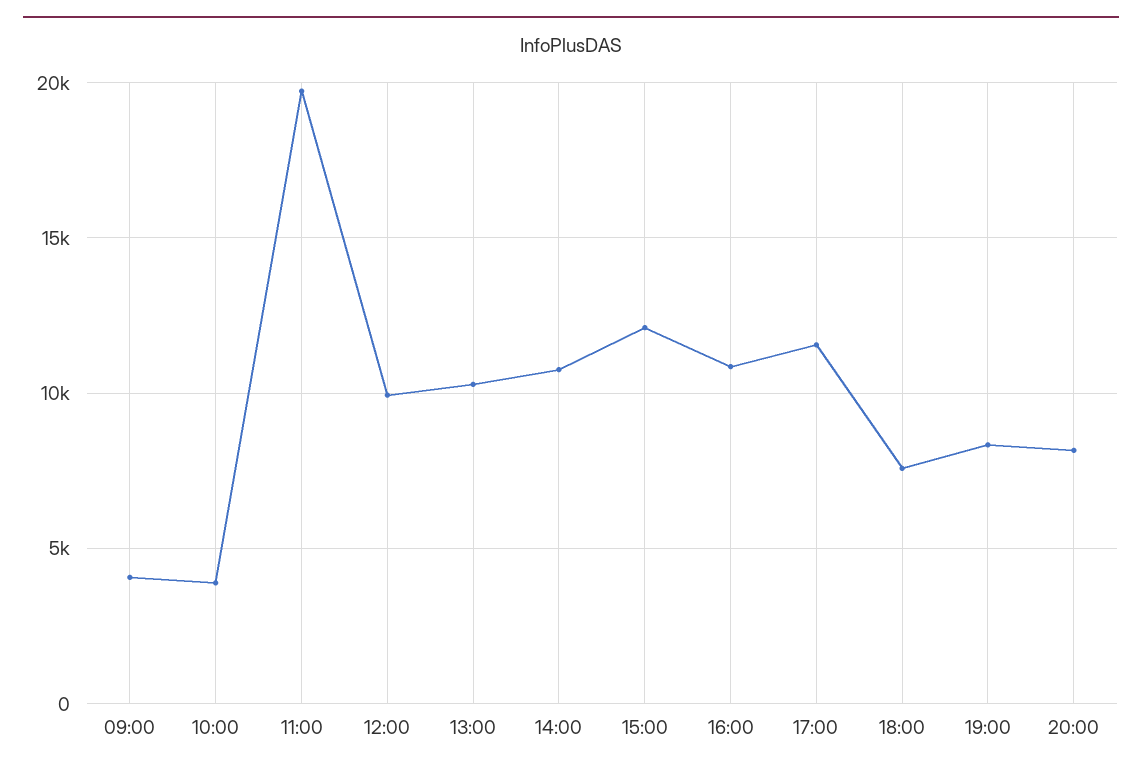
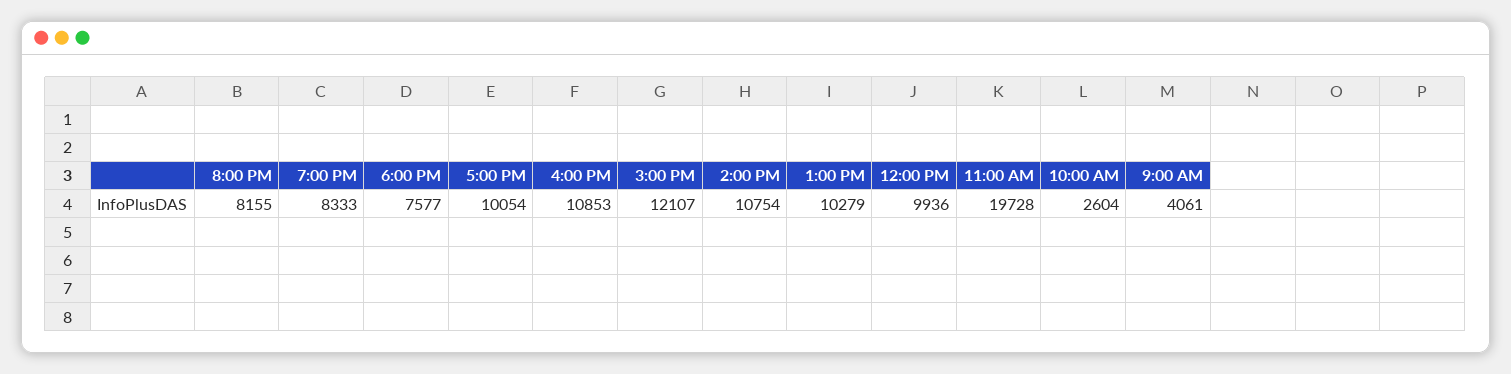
  {
    "09:00": 4061,
-   "10:00": 4000,
+   "10:00": 2604,
    "11:00": 19728,
    "12:00": 9936,
    "13:00": 10279,
    "14:00": 10754,
    "15:00": 12107,
    "16:00": 10853,
-   "17:00": 11500,
+   "17:00": 10054,
    "18:00": 7577,
    "19:00": 8333,
    "20:00": 8155
  }

